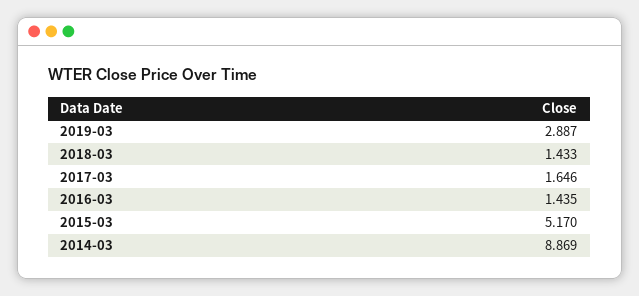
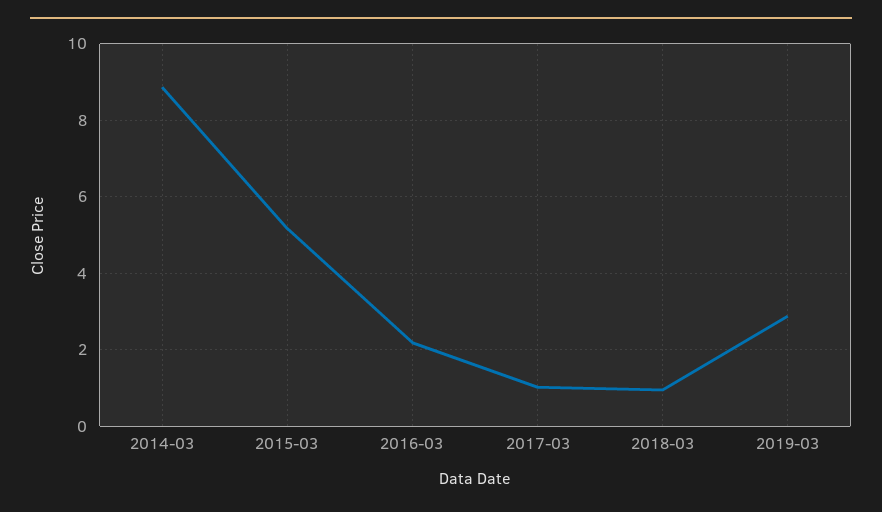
  {
    "2019-03": 2.887,
-   "2018-03": 1.433,
+   "2018-03": 1,
-   "2017-03": 1.646,
+   "2017-03": 1,
-   "2016-03": 1.435,
+   "2016-03": 2.2,
    "2015-03": 5.17,
    "2014-03": 8.869
  }

